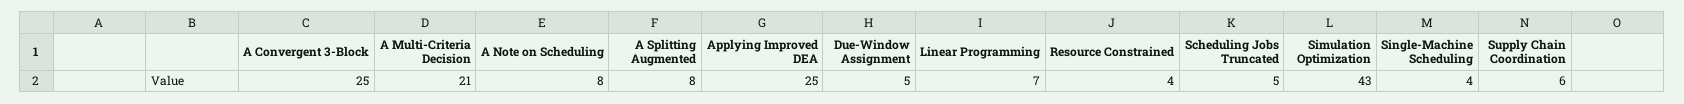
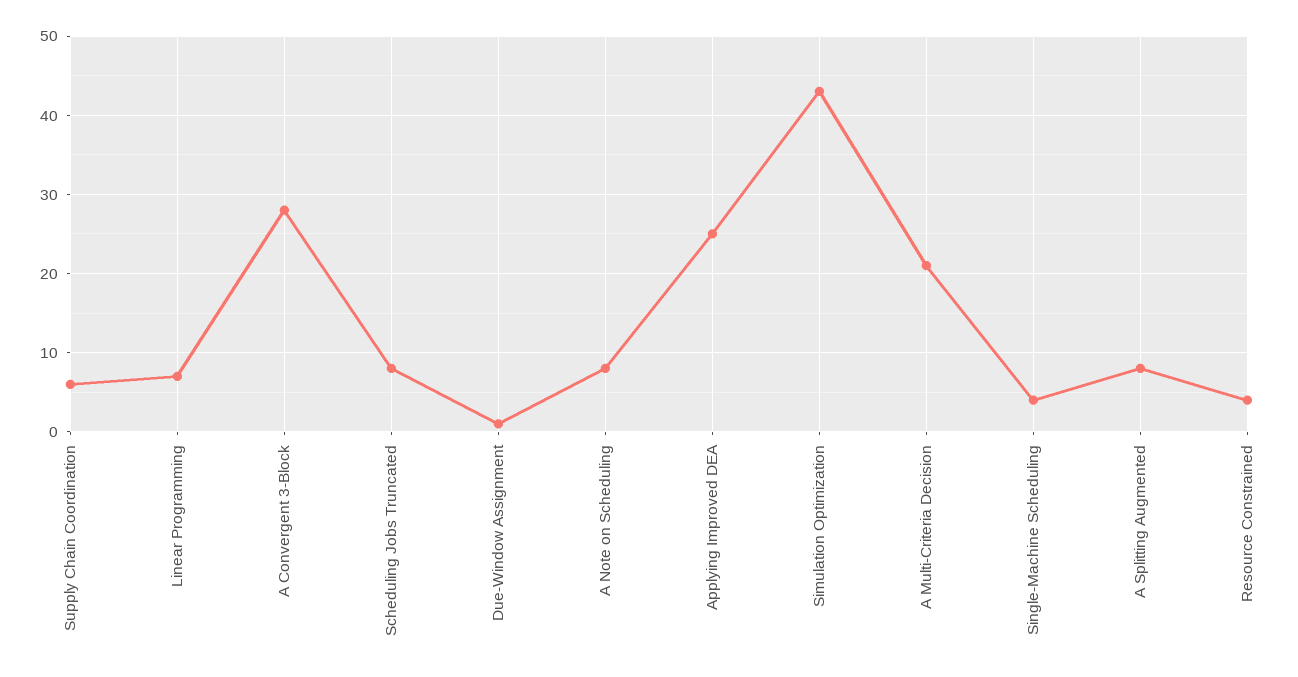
  {
-   "A Convergent 3-Block": 25,
+   "A Convergent 3-Block": 28,
    "A Multi-Criteria Decision": 21,
    "A Note on Scheduling": 8,
    "A Splitting Augmented": 8,
    "Applying Improved DEA": 25,
-   "Due-Window Assignment": 5,
+   "Due-Window Assignment": 1,
    "Linear Programming": 7,
    "Resource Constrained": 4,
-   "Scheduling Jobs Truncated": 5,
+   "Scheduling Jobs Truncated": 8,
    "Simulation Optimization": 43,
    "Single-Machine Scheduling": 4,
    "Supply Chain Coordination": 6
  }

